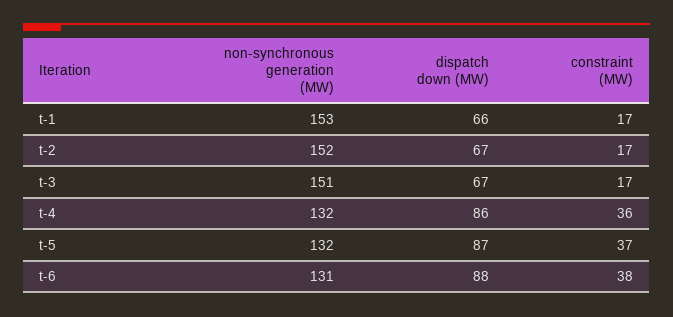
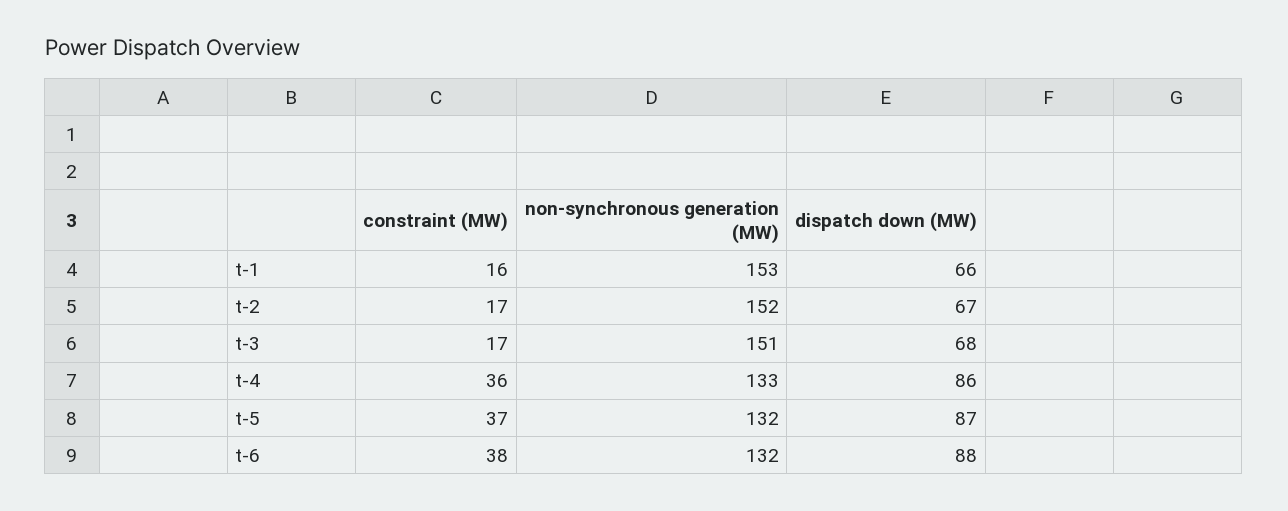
  {
    "non-synchronous generation (MW)": {
      "t-1": 153,
      "t-2": 152,
      "t-3": 151,
-     "t-4": 132,
+     "t-4": 133,
      "t-5": 132,
-     "t-6": 131
+     "t-6": 132
    },
    "dispatch down (MW)": {
      "t-1": 66,
      "t-2": 67,
-     "t-3": 67,
+     "t-3": 68,
      "t-4": 86,
      "t-5": 87,
      "t-6": 88
    },
    "constraint (MW)": {
-     "t-1": 17,
+     "t-1": 16,
      "t-2": 17,
      "t-3": 17,
      "t-4": 36,
      "t-5": 37,
      "t-6": 38
    }
  }

